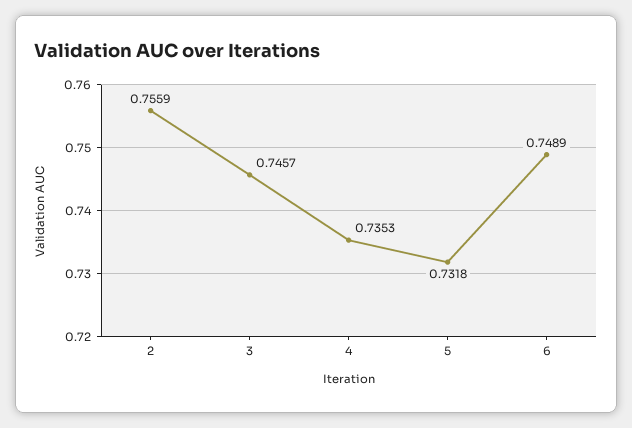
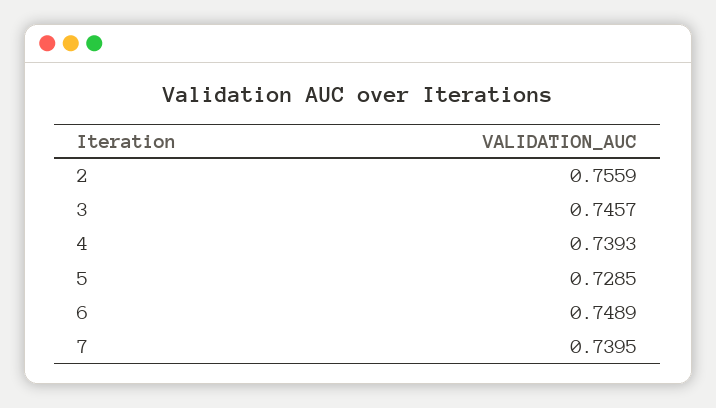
  {
    "2": 0.7559,
    "3": 0.7457,
-   "4": 0.7353,
+   "4": 0.7393,
-   "5": 0.7318,
+   "5": 0.7285,
-   "6": 0.7489
+   "6": 0.7489,
+   "7": 0.7395
  }

